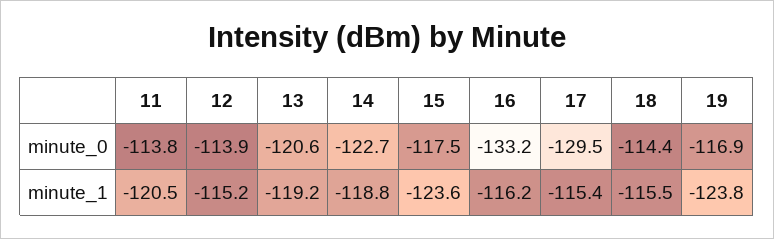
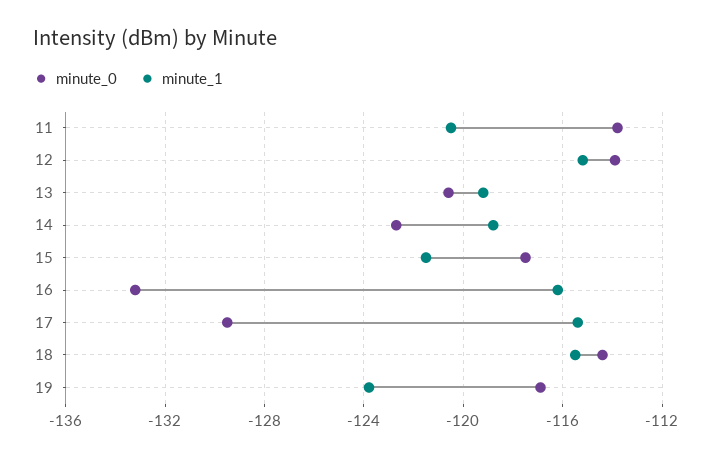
  {
    "minute_0": {
      "11": -113.8,
      "12": -113.9,
      "13": -120.6,
      "14": -122.7,
      "15": -117.5,
      "16": -133.2,
      "17": -129.5,
      "18": -114.4,
      "19": -116.9
    },
    "minute_1": {
      "11": -120.5,
      "12": -115.2,
      "13": -119.2,
      "14": -118.8,
-     "15": -123.6,
+     "15": -121.5,
      "16": -116.2,
      "17": -115.4,
      "18": -115.5,
      "19": -123.8
    }
  }

